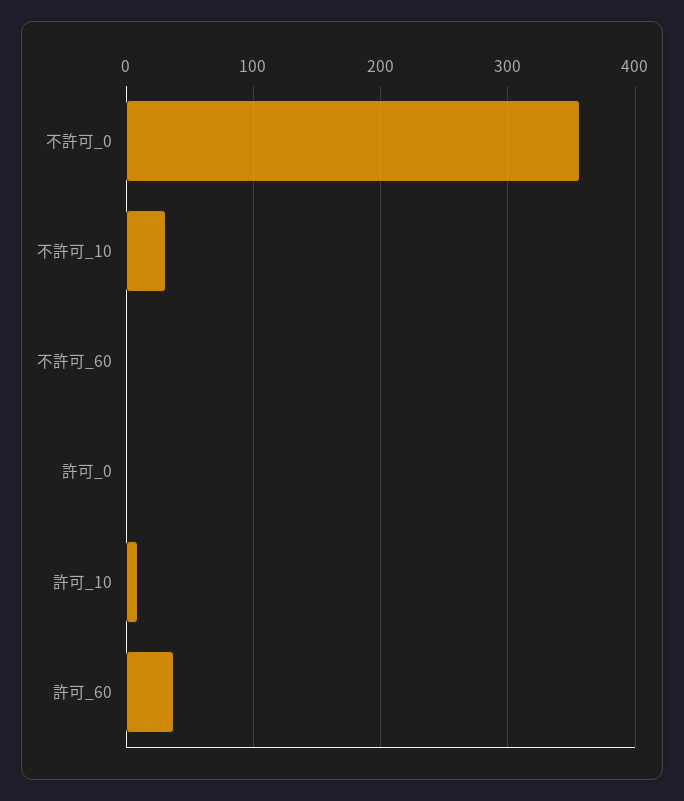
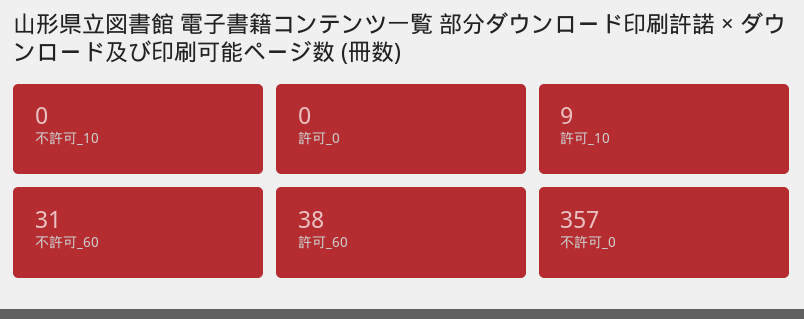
  {
    "不許可_0": 357,
-   "不許可_10": 30,
+   "不許可_10": 0,
-   "不許可_60": 0,
+   "不許可_60": 31,
    "許可_0": 0,
    "許可_10": 9,
    "許可_60": 38
  }

